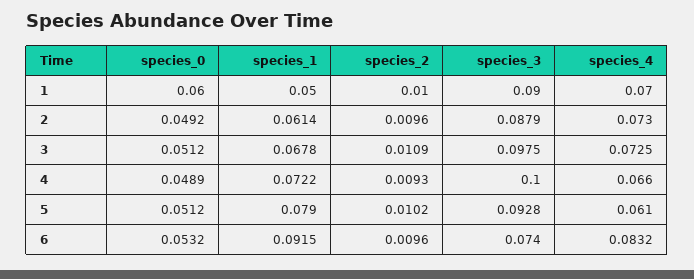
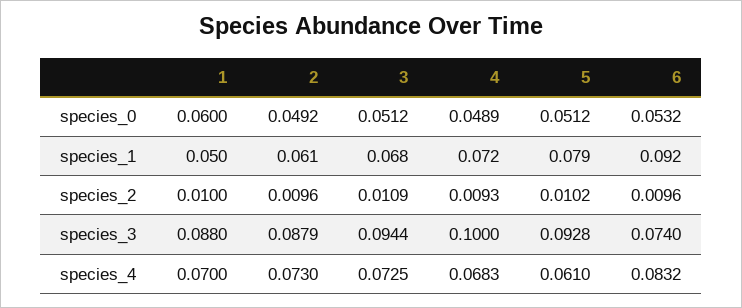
  {
    "species_0": {
      "1": 0.06,
      "2": 0.0492,
      "3": 0.0512,
      "4": 0.0489,
      "5": 0.0512,
      "6": 0.0532
    },
    "species_1": {
      "1": 0.05,
      "2": 0.0614,
      "3": 0.0678,
      "4": 0.0722,
      "5": 0.079,
      "6": 0.0915
    },
    "species_2": {
      "1": 0.01,
      "2": 0.0096,
      "3": 0.0109,
      "4": 0.0093,
      "5": 0.0102,
      "6": 0.0096
    },
    "species_3": {
-     "1": 0.09,
+     "1": 0.088,
      "2": 0.0879,
-     "3": 0.0975,
+     "3": 0.0944,
      "4": 0.1,
      "5": 0.0928,
      "6": 0.074
    },
    "species_4": {
      "1": 0.07,
      "2": 0.073,
      "3": 0.0725,
-     "4": 0.066,
+     "4": 0.0683,
      "5": 0.061,
      "6": 0.0832
    }
  }

